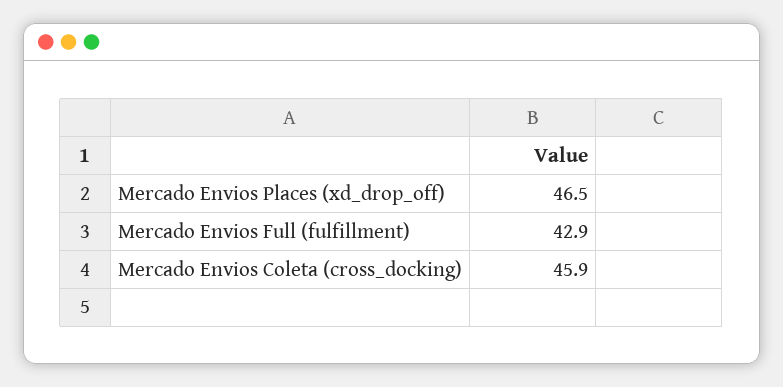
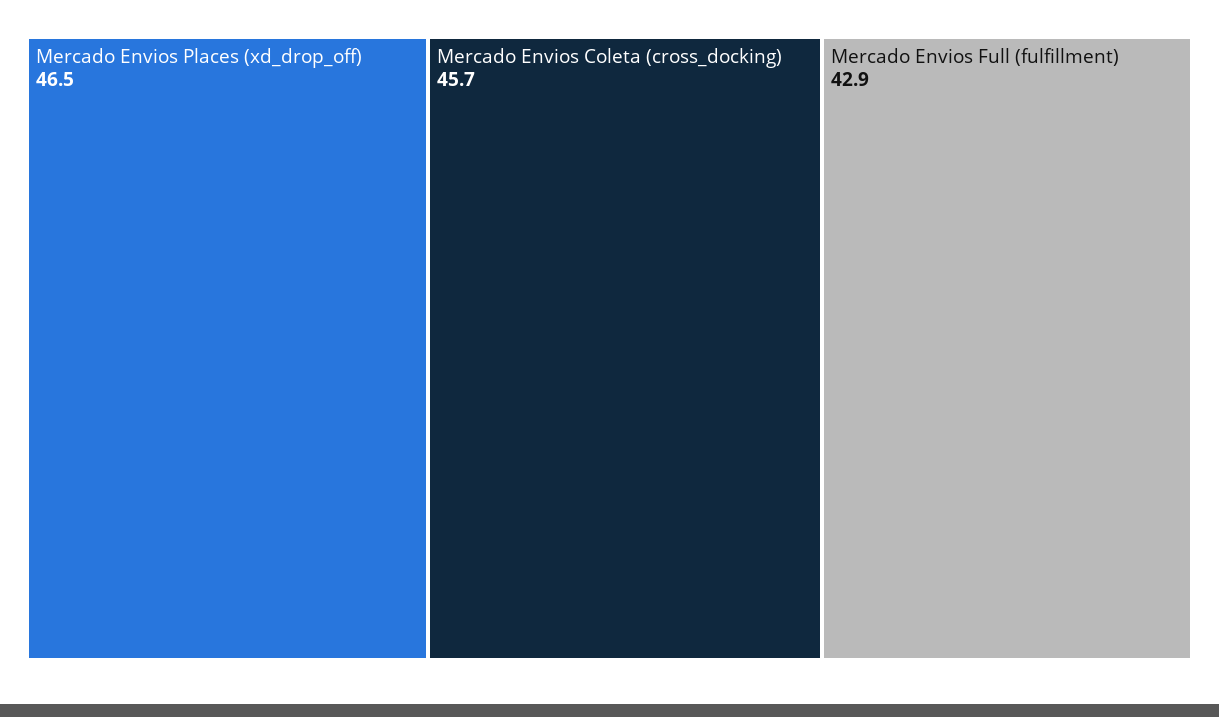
  {
    "Mercado Envios Places (xd_drop_off)": 46.5,
    "Mercado Envios Full (fulfillment)": 42.9,
-   "Mercado Envios Coleta (cross_docking)": 45.9
+   "Mercado Envios Coleta (cross_docking)": 45.7
  }

